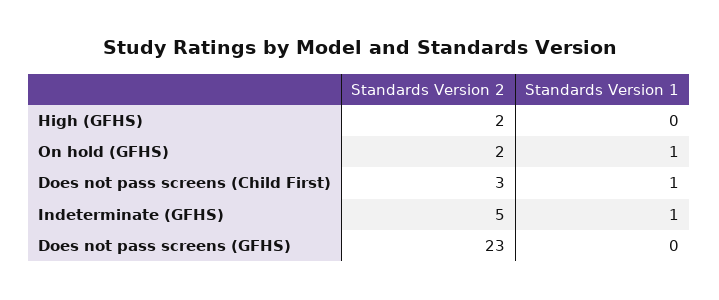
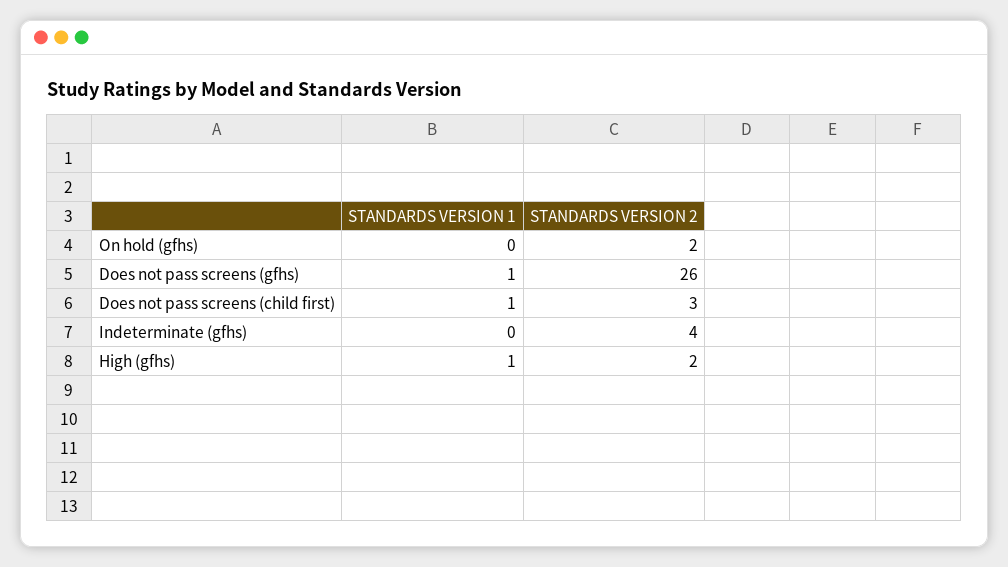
  {
    "Standards Version 2": {
      "High (GFHS)": 2,
      "On hold (GFHS)": 2,
      "Does not pass screens (Child First)": 3,
-     "Indeterminate (GFHS)": 5,
+     "Indeterminate (GFHS)": 4,
-     "Does not pass screens (GFHS)": 23
+     "Does not pass screens (GFHS)": 26
    },
    "Standards Version 1": {
-     "High (GFHS)": 0,
+     "High (GFHS)": 1,
-     "On hold (GFHS)": 1,
+     "On hold (GFHS)": 0,
      "Does not pass screens (Child First)": 1,
-     "Indeterminate (GFHS)": 1,
+     "Indeterminate (GFHS)": 0,
-     "Does not pass screens (GFHS)": 0
+     "Does not pass screens (GFHS)": 1
    }
  }

